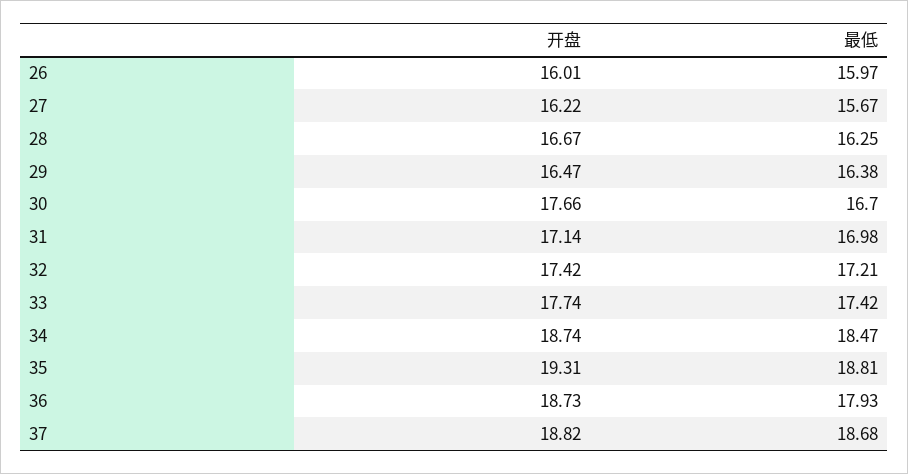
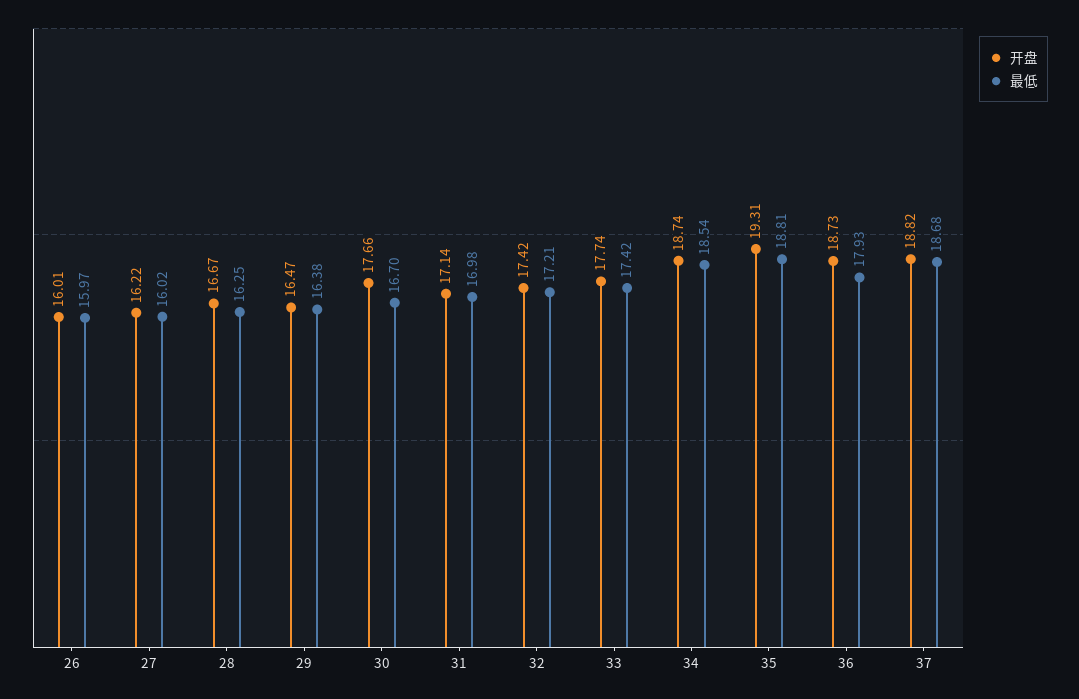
  {
    "开盘": {
      "26": 16.01,
      "27": 16.22,
      "28": 16.67,
      "29": 16.47,
      "30": 17.66,
      "31": 17.14,
      "32": 17.42,
      "33": 17.74,
      "34": 18.74,
      "35": 19.31,
      "36": 18.73,
      "37": 18.82
    },
    "最低": {
      "26": 15.97,
-     "27": 15.67,
+     "27": 16.02,
      "28": 16.25,
      "29": 16.38,
      "30": 16.7,
      "31": 16.98,
      "32": 17.21,
      "33": 17.42,
-     "34": 18.47,
+     "34": 18.54,
      "35": 18.81,
      "36": 17.93,
      "37": 18.68
    }
  }

